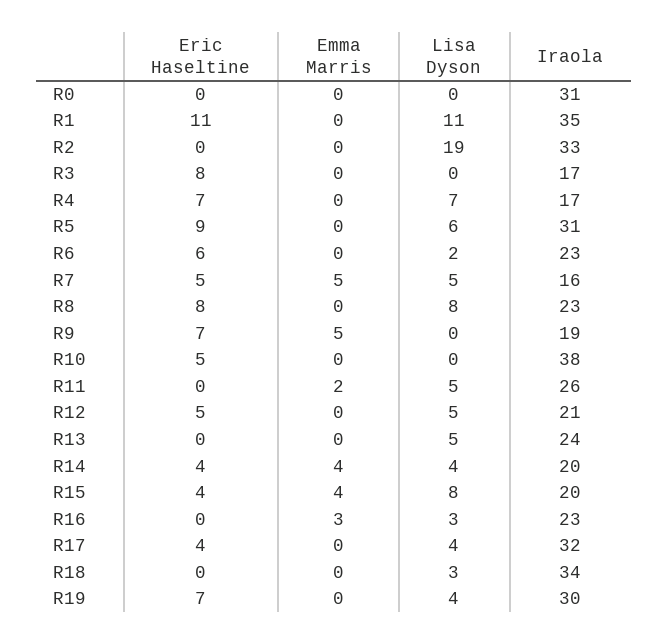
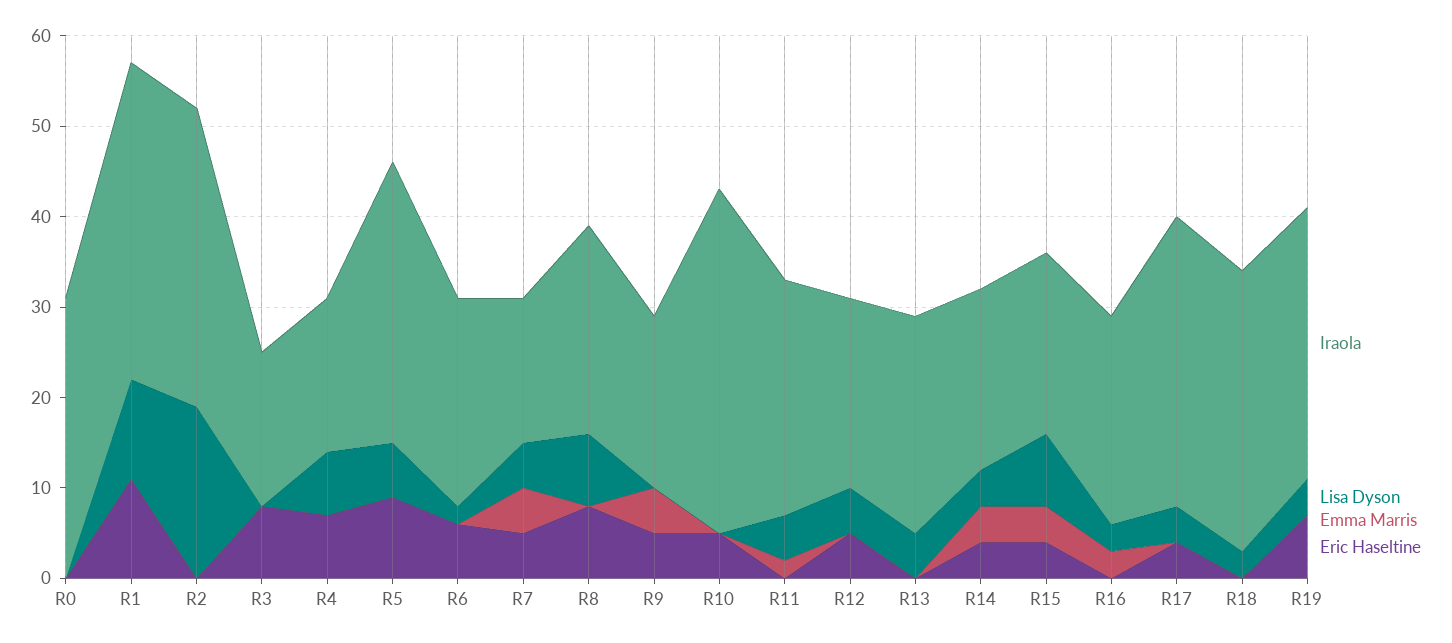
  {
    "Eric Haseltine": {
      "R0": 0,
      "R1": 11,
      "R2": 0,
      "R3": 8,
      "R4": 7,
      "R5": 9,
      "R6": 6,
      "R7": 5,
      "R8": 8,
-     "R9": 7,
+     "R9": 5,
      "R10": 5,
      "R11": 0,
      "R12": 5,
      "R13": 0,
      "R14": 4,
      "R15": 4,
      "R16": 0,
      "R17": 4,
      "R18": 0,
      "R19": 7
    },
    "Emma Marris": {
      "R0": 0,
      "R1": 0,
      "R2": 0,
      "R3": 0,
      "R4": 0,
      "R5": 0,
      "R6": 0,
      "R7": 5,
      "R8": 0,
      "R9": 5,
      "R10": 0,
      "R11": 2,
      "R12": 0,
      "R13": 0,
      "R14": 4,
      "R15": 4,
      "R16": 3,
      "R17": 0,
      "R18": 0,
      "R19": 0
    },
    "Lisa Dyson": {
      "R0": 0,
      "R1": 11,
      "R2": 19,
      "R3": 0,
      "R4": 7,
      "R5": 6,
      "R6": 2,
      "R7": 5,
      "R8": 8,
      "R9": 0,
      "R10": 0,
      "R11": 5,
      "R12": 5,
      "R13": 5,
      "R14": 4,
      "R15": 8,
      "R16": 3,
      "R17": 4,
      "R18": 3,
      "R19": 4
    },
    "Iraola": {
      "R0": 31,
      "R1": 35,
      "R2": 33,
      "R3": 17,
      "R4": 17,
      "R5": 31,
      "R6": 23,
      "R7": 16,
      "R8": 23,
      "R9": 19,
      "R10": 38,
      "R11": 26,
      "R12": 21,
      "R13": 24,
      "R14": 20,
      "R15": 20,
      "R16": 23,
      "R17": 32,
-     "R18": 34,
+     "R18": 31,
      "R19": 30
    }
  }

